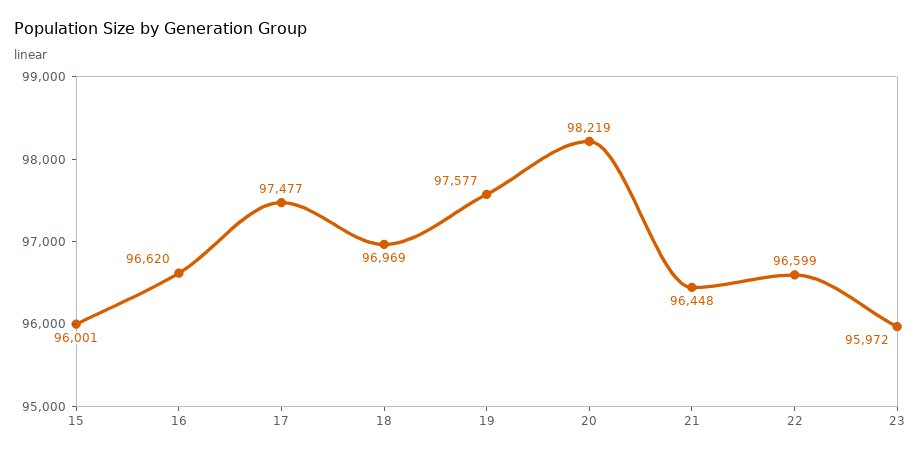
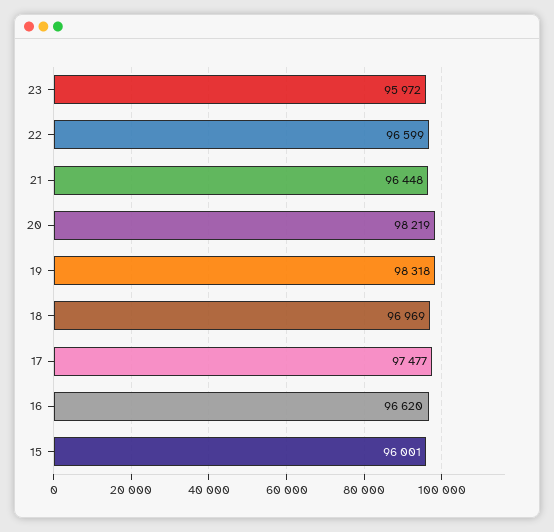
  {
    "15": 96001,
    "16": 96620,
    "17": 97477,
    "18": 96969,
-   "19": 97577,
+   "19": 98318,
    "20": 98219,
    "21": 96448,
    "22": 96599,
    "23": 95972
  }

